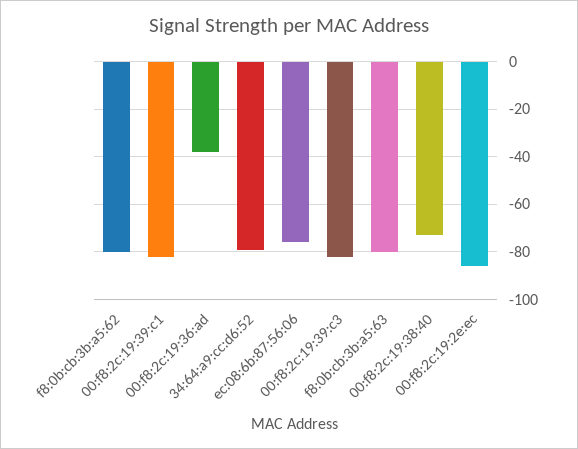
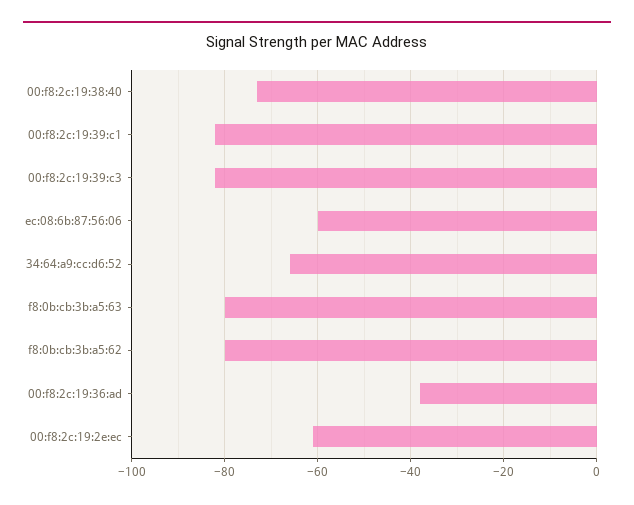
  {
    "f8:0b:cb:3b:a5:62": -80,
    "00:f8:2c:19:39:c1": -80,
    "00:f8:2c:19:36:ad": -40,
-   "34:64:a9:cc:d6:52": -80,
+   "34:64:a9:cc:d6:52": -65,
-   "ec:08:6b:87:56:06": -75,
+   "ec:08:6b:87:56:06": -60,
    "00:f8:2c:19:39:c3": -80,
    "f8:0b:cb:3b:a5:63": -80,
    "00:f8:2c:19:38:40": -75,
-   "00:f8:2c:19:2e:ec": -85
+   "00:f8:2c:19:2e:ec": -60
  }

